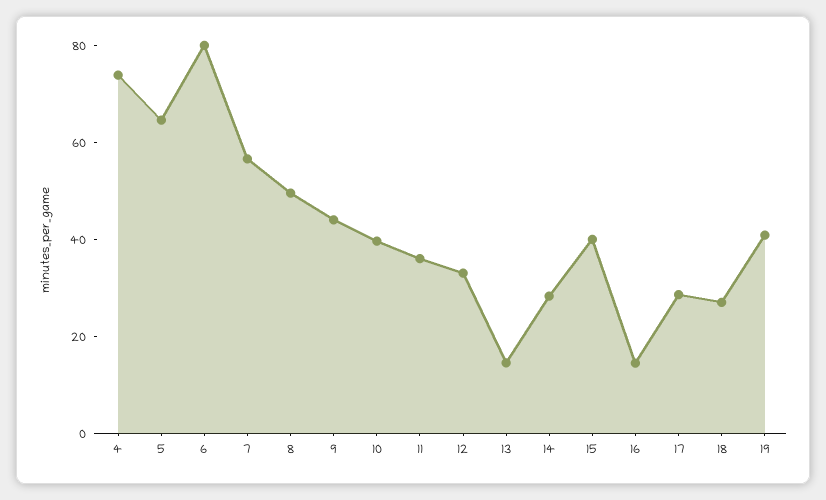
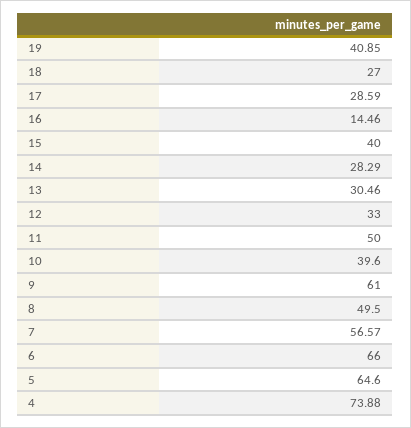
  {
    "4": 73.88,
    "5": 64.6,
-   "6": 80,
+   "6": 66,
    "7": 56.57,
    "8": 49.5,
-   "9": 45,
+   "9": 61,
    "10": 39.6,
-   "11": 35,
+   "11": 50,
    "12": 33,
-   "13": 15,
+   "13": 30.46,
    "14": 28.29,
    "15": 40,
    "16": 14.46,
    "17": 28.59,
    "18": 27,
    "19": 40.85
  }

